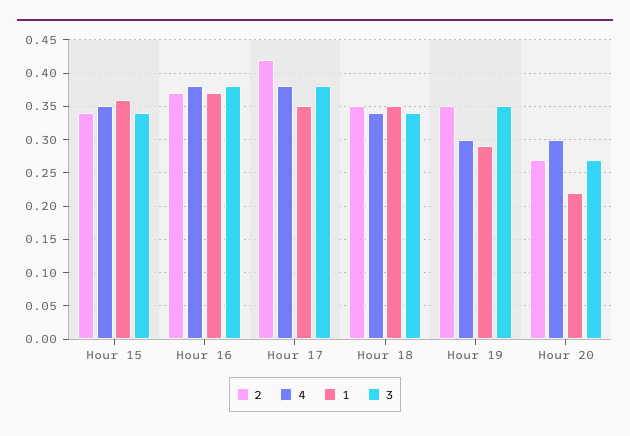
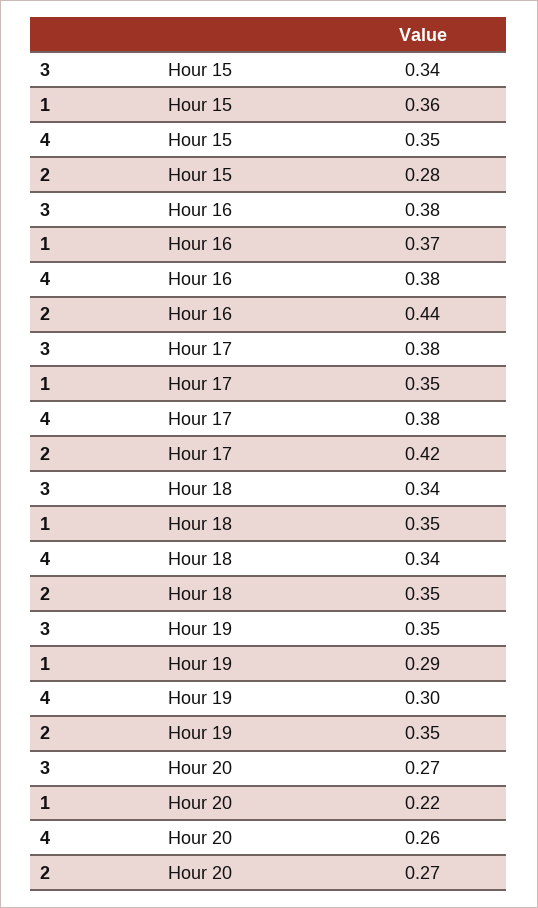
  {
    "2": {
-     "Hour 15": 0.34,
+     "Hour 15": 0.28,
-     "Hour 16": 0.37,
+     "Hour 16": 0.44,
      "Hour 17": 0.42,
      "Hour 18": 0.35,
      "Hour 19": 0.35,
      "Hour 20": 0.27
    },
    "4": {
      "Hour 15": 0.35,
      "Hour 16": 0.38,
      "Hour 17": 0.38,
      "Hour 18": 0.34,
      "Hour 19": 0.3,
-     "Hour 20": 0.3
+     "Hour 20": 0.26
    },
    "1": {
      "Hour 15": 0.36,
      "Hour 16": 0.37,
      "Hour 17": 0.35,
      "Hour 18": 0.35,
      "Hour 19": 0.29,
      "Hour 20": 0.22
    },
    "3": {
      "Hour 15": 0.34,
      "Hour 16": 0.38,
      "Hour 17": 0.38,
      "Hour 18": 0.34,
      "Hour 19": 0.35,
      "Hour 20": 0.27
    }
  }

